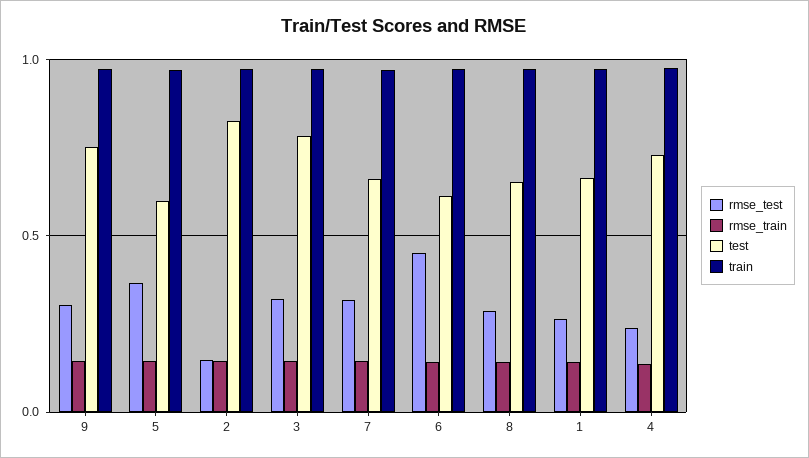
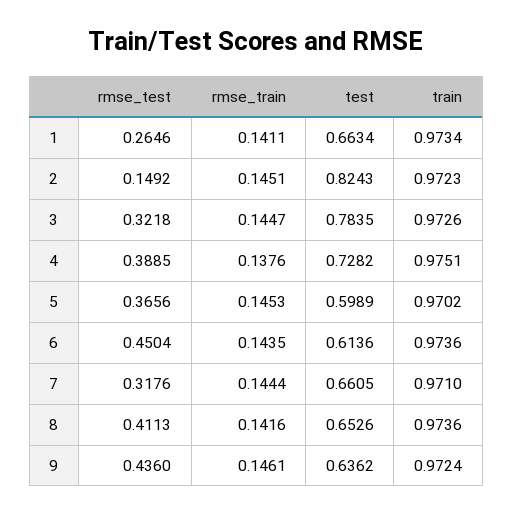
  {
    "rmse_test": {
-     "9": 0.3,
+     "9": 0.436,
      "5": 0.3656,
      "2": 0.1492,
      "3": 0.3218,
      "7": 0.3176,
      "6": 0.4504,
-     "8": 0.3,
+     "8": 0.4113,
      "1": 0.2646,
-     "4": 0.25
+     "4": 0.3885
    },
    "rmse_train": {
      "9": 0.1461,
      "5": 0.1453,
      "2": 0.1451,
      "3": 0.1447,
      "7": 0.1444,
      "6": 0.1435,
      "8": 0.1416,
      "1": 0.1411,
      "4": 0.1376
    },
    "test": {
-     "9": 0.75,
+     "9": 0.6362,
      "5": 0.5989,
      "2": 0.8243,
      "3": 0.7835,
      "7": 0.6605,
      "6": 0.6136,
      "8": 0.6526,
      "1": 0.6634,
      "4": 0.7282
    },
    "train": {
      "9": 0.9724,
      "5": 0.9702,
      "2": 0.9723,
      "3": 0.9726,
      "7": 0.971,
      "6": 0.9736,
      "8": 0.9736,
      "1": 0.9734,
      "4": 0.9751
    }
  }

